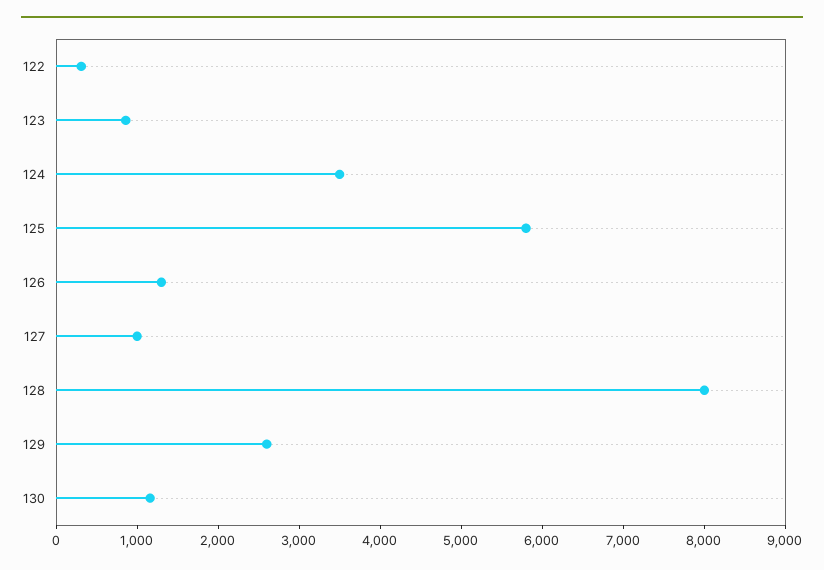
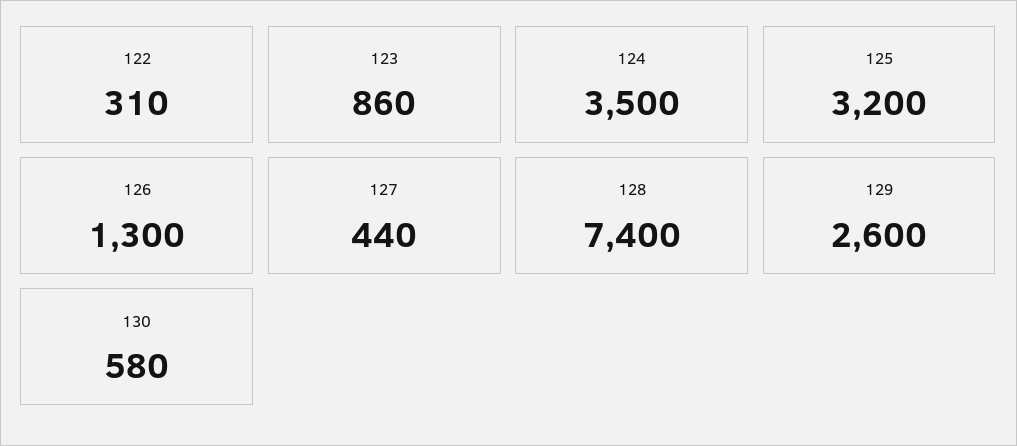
  {
    "122": 310,
    "123": 860,
    "124": 3500,
-   "125": 5800,
+   "125": 3200,
    "126": 1300,
-   "127": 1000,
+   "127": 440,
-   "128": 8000,
+   "128": 7400,
    "129": 2600,
-   "130": 1200
+   "130": 580
  }

